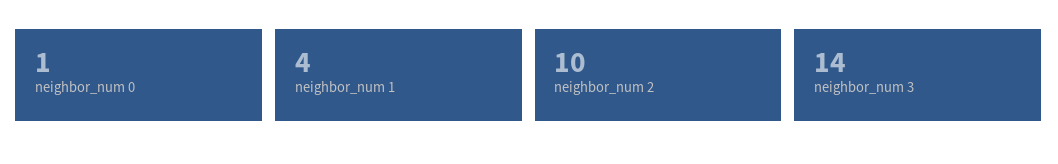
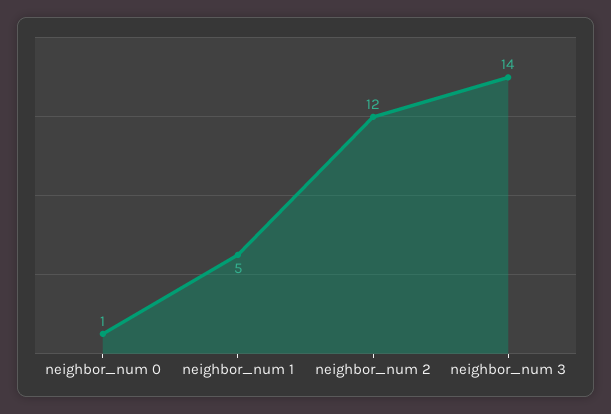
  {
    "neighbor_num 0": 1,
-   "neighbor_num 1": 4,
+   "neighbor_num 1": 5,
-   "neighbor_num 2": 10,
+   "neighbor_num 2": 12,
    "neighbor_num 3": 14
  }

